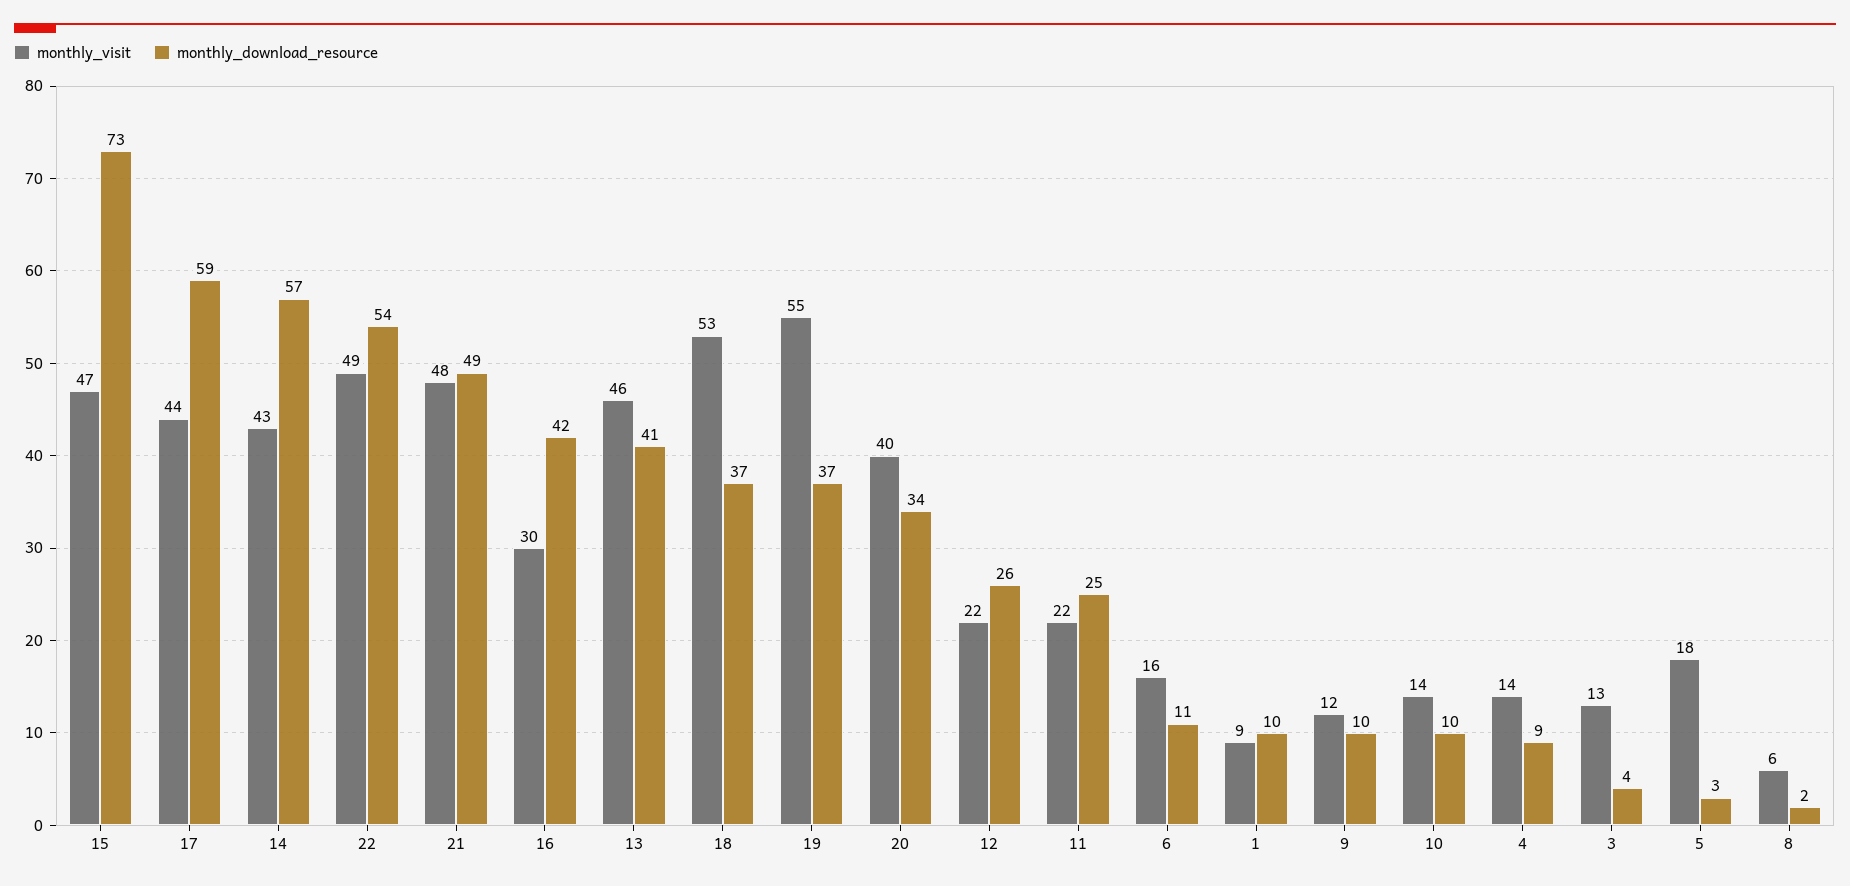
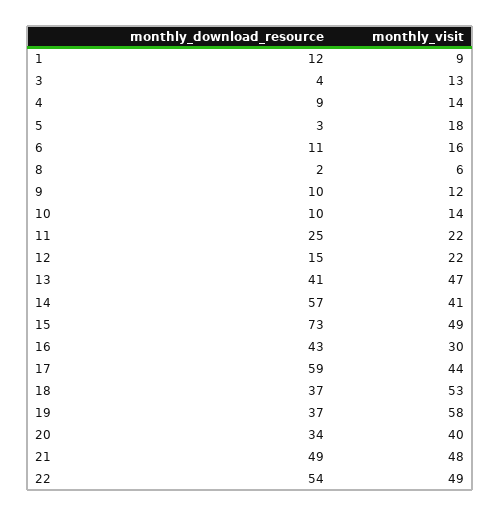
  {
    "monthly_visit": {
-     "15": 47,
+     "15": 49,
      "17": 44,
-     "14": 43,
+     "14": 41,
      "22": 49,
      "21": 48,
      "16": 30,
-     "13": 46,
+     "13": 47,
      "18": 53,
-     "19": 55,
+     "19": 58,
      "20": 40,
      "12": 22,
      "11": 22,
      "6": 16,
      "1": 9,
      "9": 12,
      "10": 14,
      "4": 14,
      "3": 13,
      "5": 18,
      "8": 6
    },
    "monthly_download_resource": {
      "15": 73,
      "17": 59,
      "14": 57,
      "22": 54,
      "21": 49,
-     "16": 42,
+     "16": 43,
      "13": 41,
      "18": 37,
      "19": 37,
      "20": 34,
-     "12": 26,
+     "12": 15,
      "11": 25,
      "6": 11,
-     "1": 10,
+     "1": 12,
      "9": 10,
      "10": 10,
      "4": 9,
      "3": 4,
      "5": 3,
      "8": 2
    }
  }

